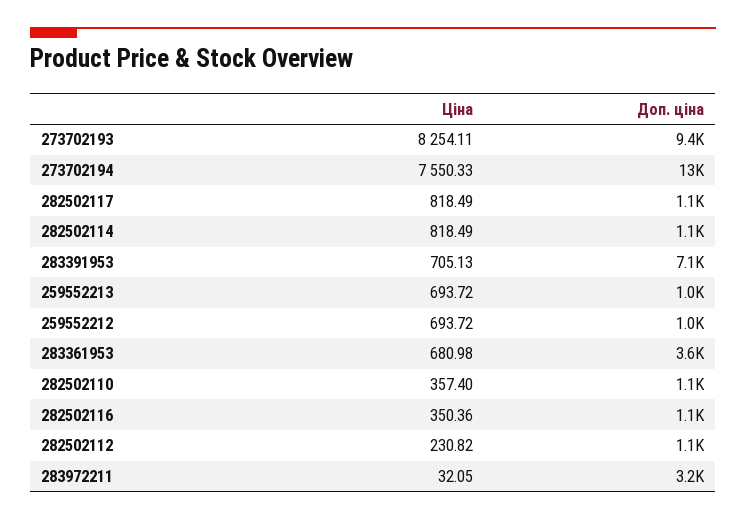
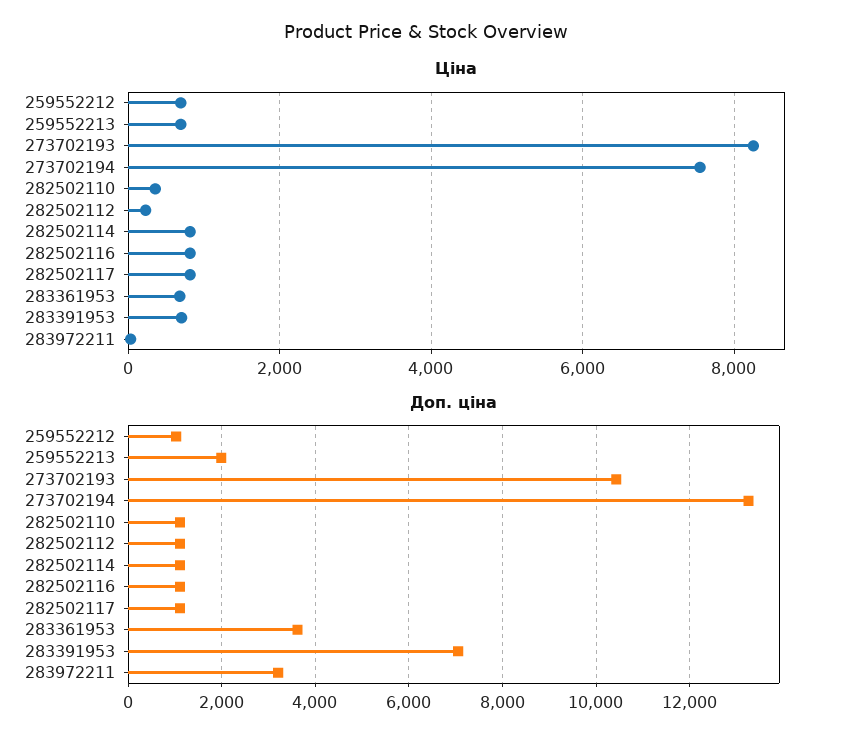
  {
    "Ціна": {
      "273702193": 8254.11,
      "273702194": 7550.33,
      "282502117": 818.49,
      "282502114": 818.49,
      "283391953": 705.13,
      "259552213": 693.72,
      "259552212": 693.72,
      "283361953": 680.98,
      "282502110": 357.4,
-     "282502116": 350.36,
+     "282502116": 800,
      "282502112": 230.82,
      "283972211": 32.05
    },
    "Доп. ціна": {
-     "273702193": 9400,
+     "273702193": 10400,
      "273702194": 13000,
      "282502117": 1100,
      "282502114": 1100,
      "283391953": 7100,
-     "259552213": 1000,
+     "259552213": 2000,
      "259552212": 1000,
      "283361953": 3600,
      "282502110": 1100,
      "282502116": 1100,
      "282502112": 1100,
      "283972211": 3200
    }
  }

